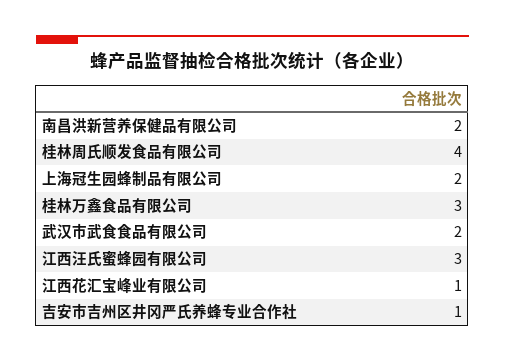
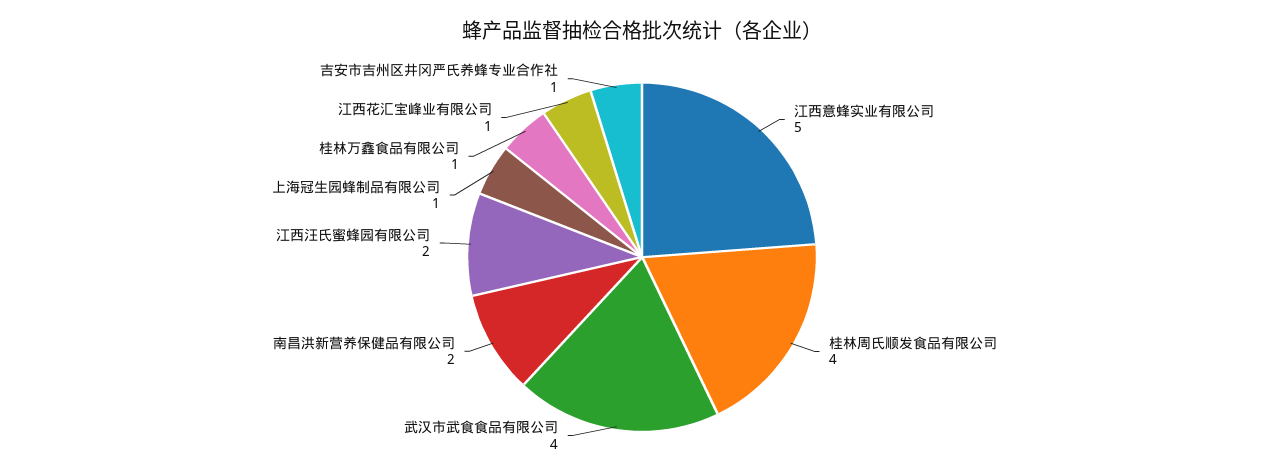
  {
    "南昌洪新营养保健品有限公司": 2,
    "桂林周氏顺发食品有限公司": 4,
-   "上海冠生园蜂制品有限公司": 2,
+   "上海冠生园蜂制品有限公司": 1,
-   "桂林万鑫食品有限公司": 3,
+   "桂林万鑫食品有限公司": 1,
-   "武汉市武食食品有限公司": 2,
+   "武汉市武食食品有限公司": 4,
-   "江西汪氏蜜蜂园有限公司": 3,
+   "江西汪氏蜜蜂园有限公司": 2,
    "江西花汇宝峰业有限公司": 1,
-   "吉安市吉州区井冈严氏养蜂专业合作社": 1
+   "吉安市吉州区井冈严氏养蜂专业合作社": 1,
+   "江西意蜂实业有限公司": 5
  }

